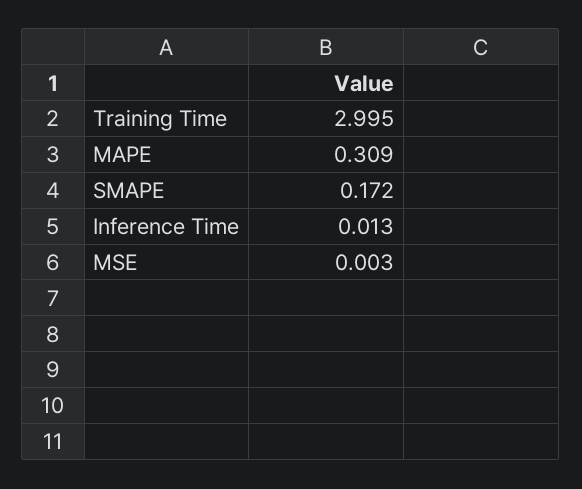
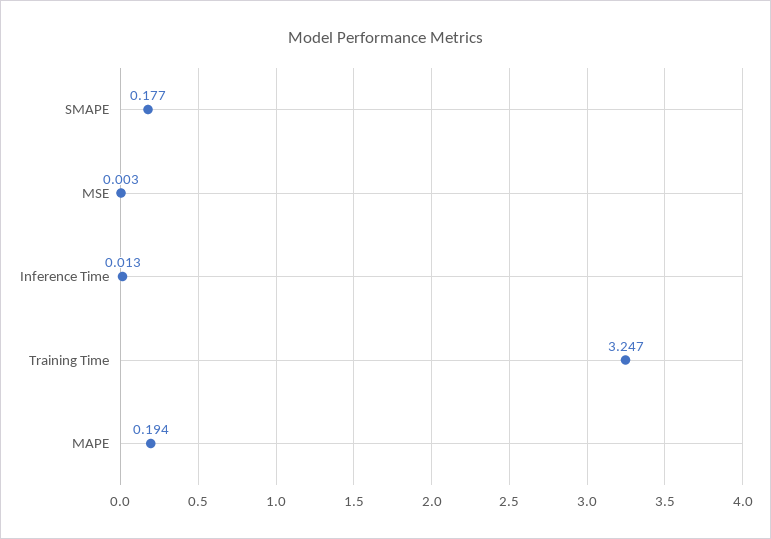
  {
-   "Training Time": 2.995,
+   "Training Time": 3.247,
-   "MAPE": 0.309,
+   "MAPE": 0.194,
-   "SMAPE": 0.172,
+   "SMAPE": 0.177,
    "Inference Time": 0.013,
    "MSE": 0.003
  }

